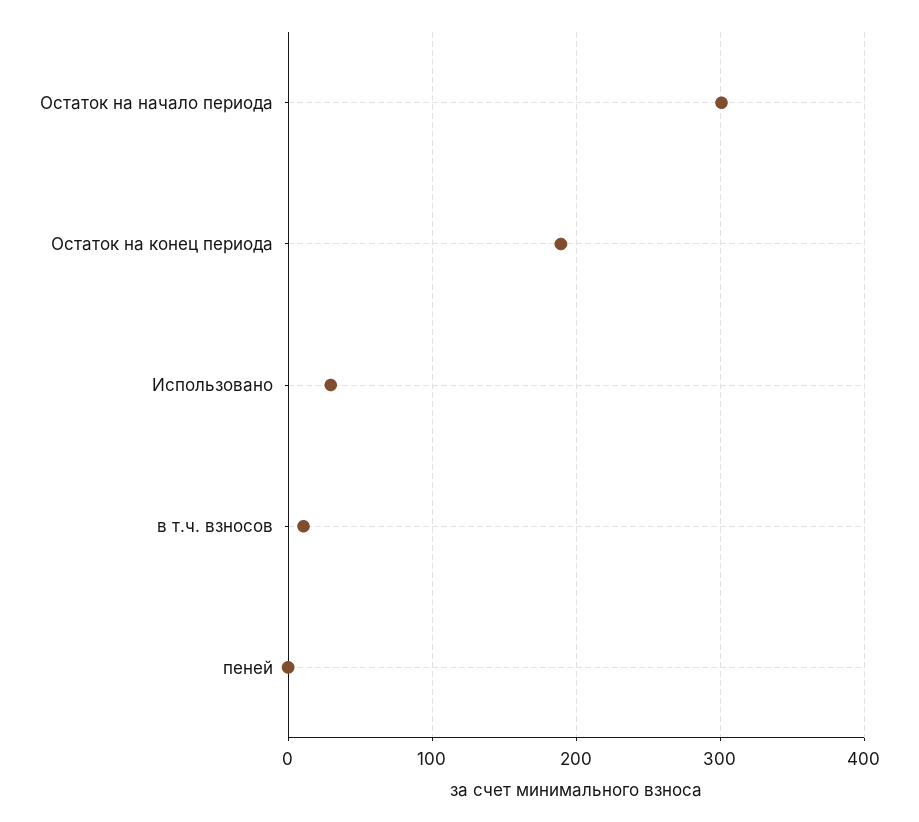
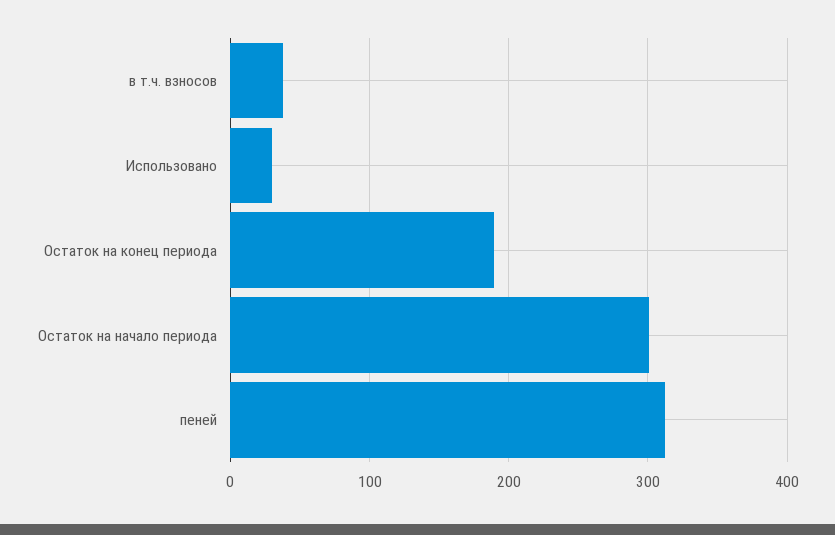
  {
    "Остаток на начало периода": 300,
    "Остаток на конец периода": 190,
    "Использовано": 30,
-   "в т.ч. взносов": 10,
+   "в т.ч. взносов": 40,
-   "пеней": 0
+   "пеней": 310
  }

